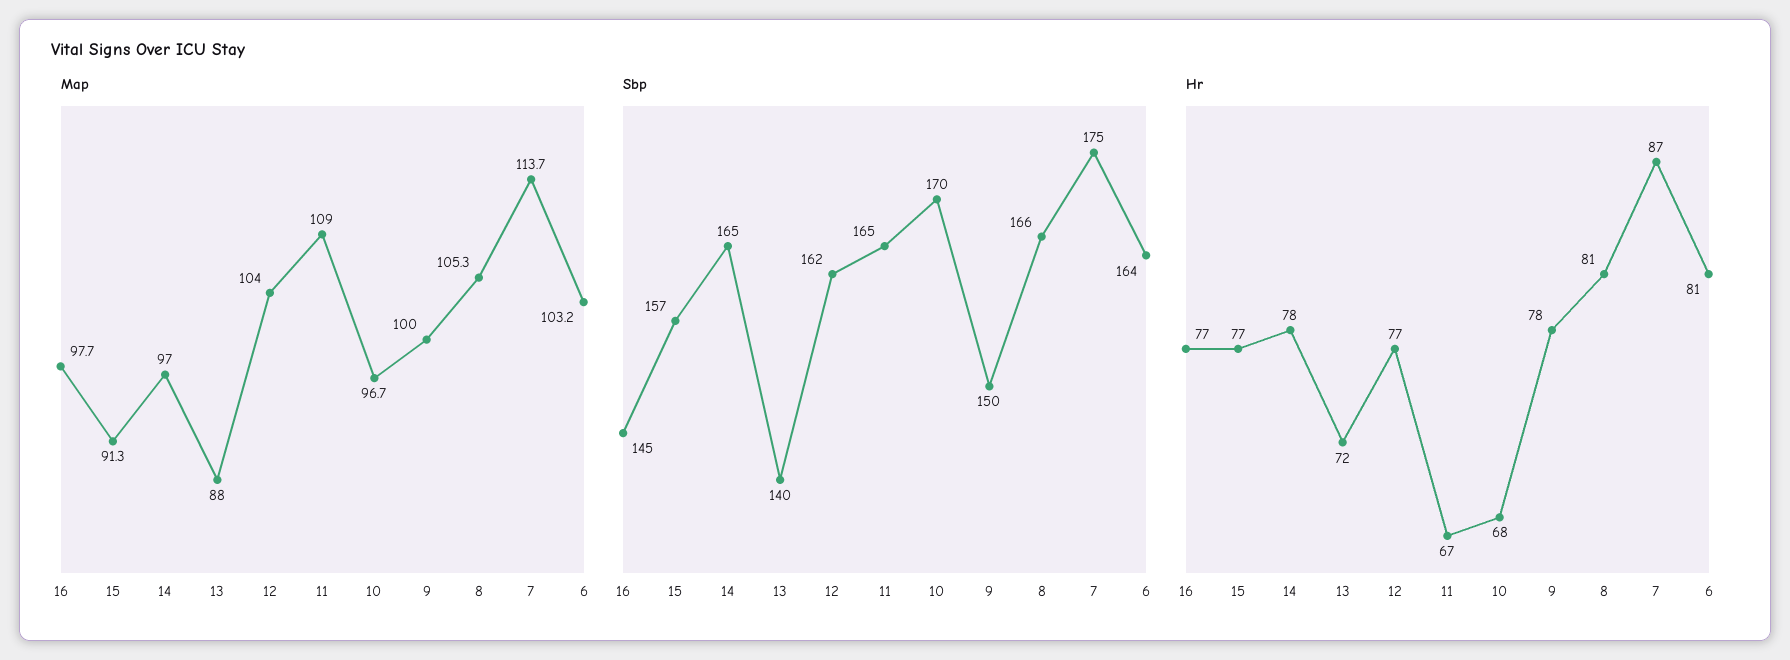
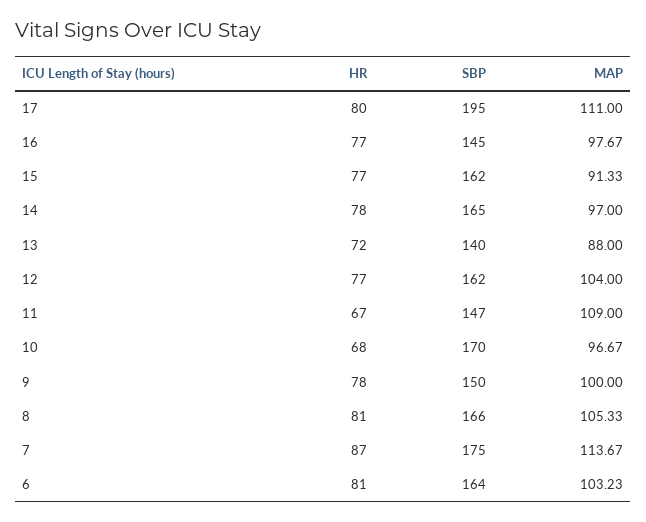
  {
    "Map": {
      "16": 97.67,
      "15": 91.33,
      "14": 97,
      "13": 88,
      "12": 104,
      "11": 109,
      "10": 96.67,
      "9": 100,
      "8": 105.33,
      "7": 113.67,
-     "6": 103.23
+     "6": 103.23,
+     "17": 111
    },
    "Sbp": {
      "16": 145,
-     "15": 157,
+     "15": 162,
      "14": 165,
      "13": 140,
      "12": 162,
-     "11": 165,
+     "11": 147,
      "10": 170,
      "9": 150,
      "8": 166,
      "7": 175,
-     "6": 164
+     "6": 164,
+     "17": 195
    },
    "Hr": {
      "16": 77,
      "15": 77,
      "14": 78,
      "13": 72,
      "12": 77,
      "11": 67,
      "10": 68,
      "9": 78,
      "8": 81,
      "7": 87,
-     "6": 81
+     "6": 81,
+     "17": 80
    }
  }

